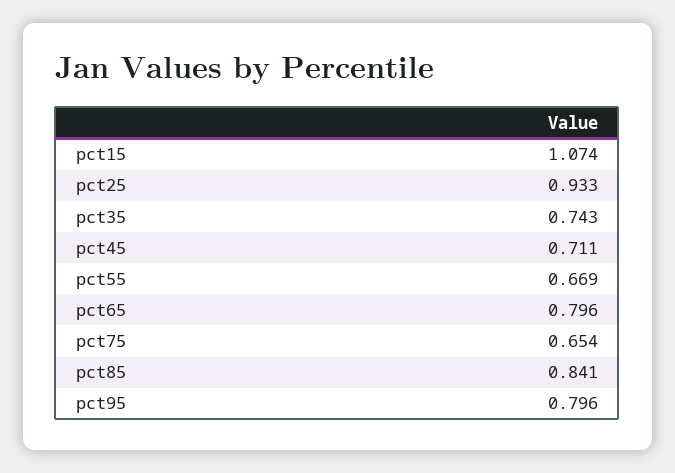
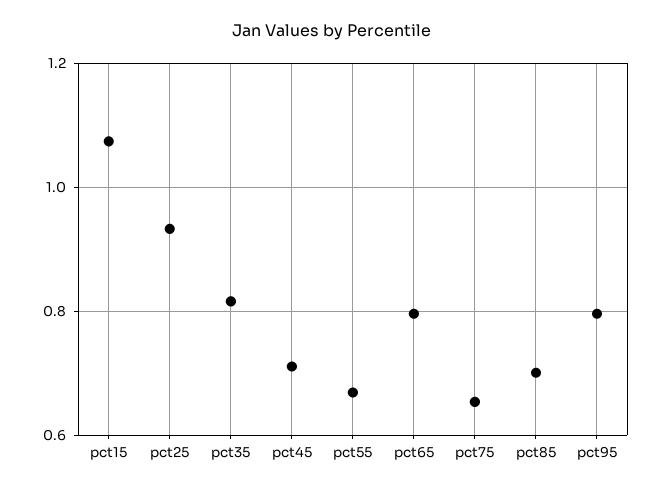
  {
    "pct15": 1.074,
    "pct25": 0.933,
-   "pct35": 0.743,
+   "pct35": 0.82,
    "pct45": 0.711,
    "pct55": 0.669,
    "pct65": 0.796,
    "pct75": 0.654,
-   "pct85": 0.841,
+   "pct85": 0.7,
    "pct95": 0.796
  }

